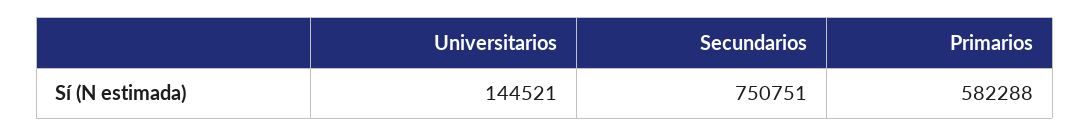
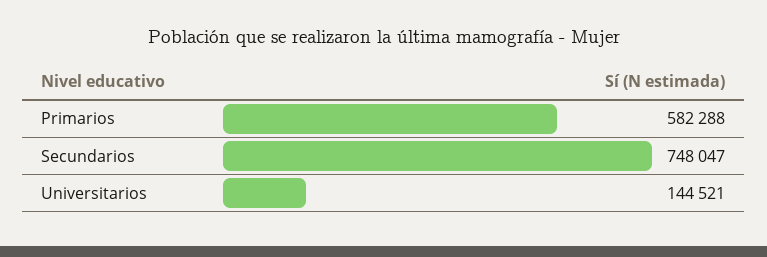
  {
    "Universitarios": 144521,
-   "Secundarios": 750751,
+   "Secundarios": 748047,
    "Primarios": 582288
  }

